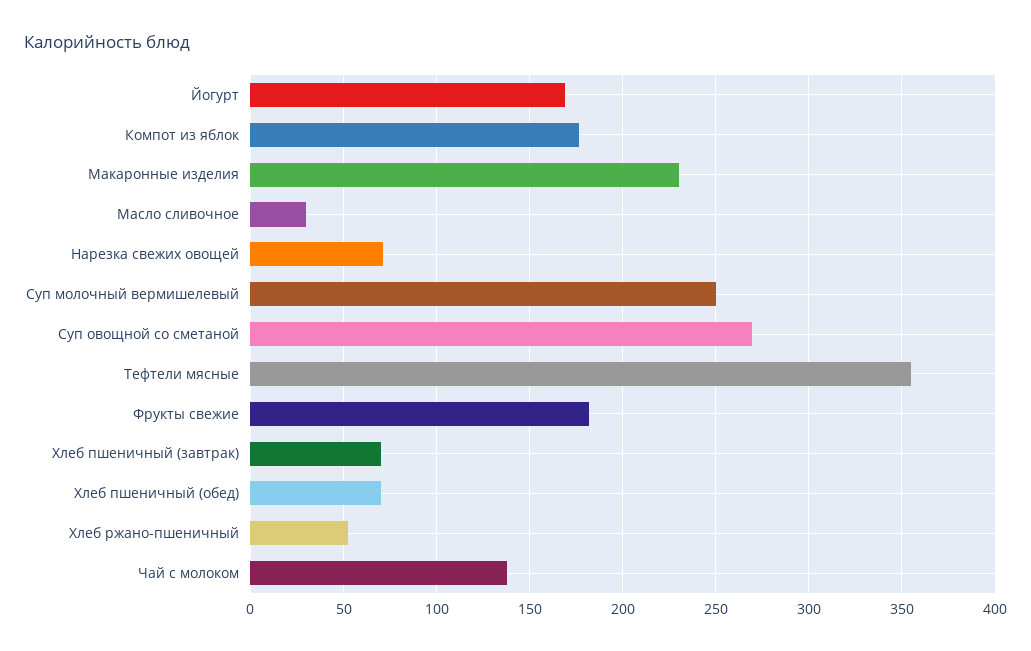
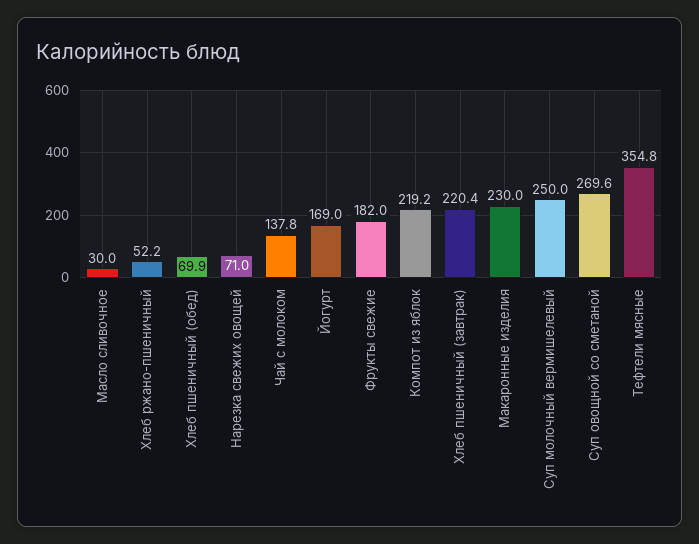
  {
    "Йогурт": 169,
-   "Компот из яблок": 175,
+   "Компот из яблок": 219.2,
    "Макаронные изделия": 230,
    "Масло сливочное": 30,
    "Нарезка свежих овощей": 71,
    "Суп молочный вермишелевый": 250,
    "Суп овощной со сметаной": 269.6,
    "Тефтели мясные": 354.8,
    "Фрукты свежие": 182,
-   "Хлеб пшеничный (завтрак)": 70,
+   "Хлеб пшеничный (завтрак)": 220.4,
    "Хлеб пшеничный (обед)": 69.9,
    "Хлеб ржано-пшеничный": 52.2,
    "Чай с молоком": 137.8
  }

